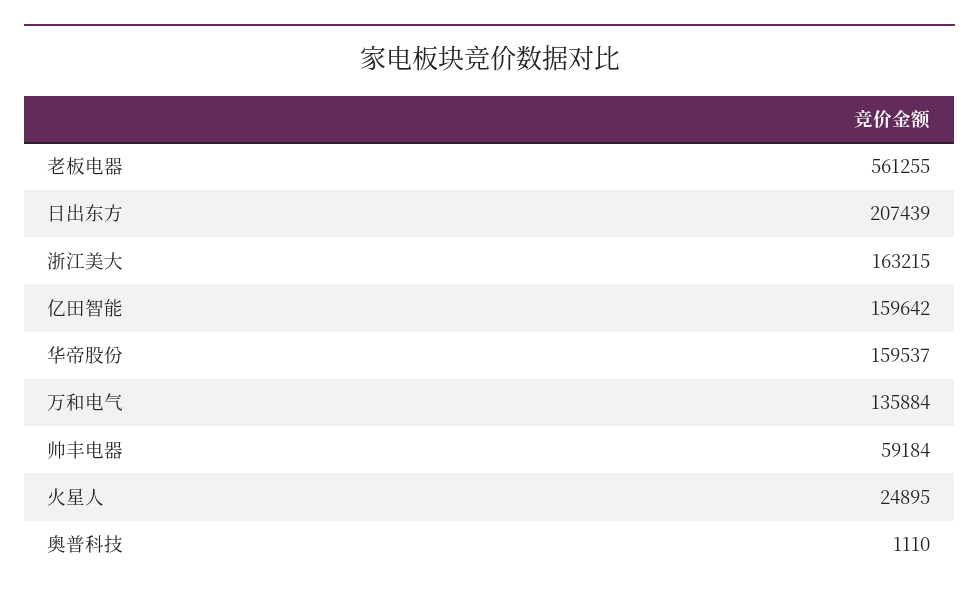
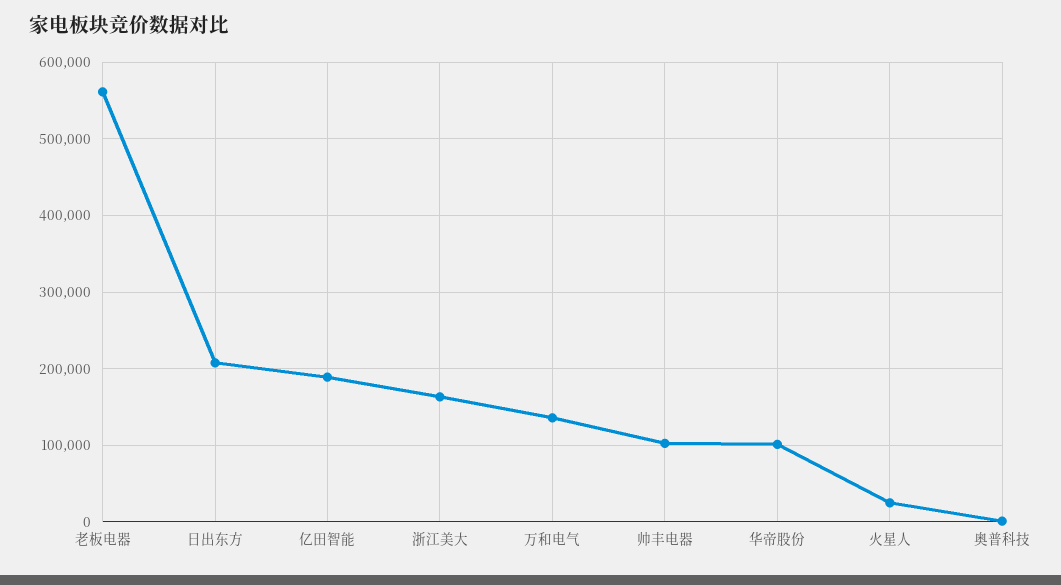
  {
    "老板电器": 561255,
    "日出东方": 207439,
    "浙江美大": 163215,
-   "亿田智能": 159642,
+   "亿田智能": 190000,
-   "华帝股份": 159537,
+   "华帝股份": 100000,
    "万和电气": 135884,
-   "帅丰电器": 59184,
+   "帅丰电器": 100000,
    "火星人": 24895,
    "奥普科技": 1110
  }

